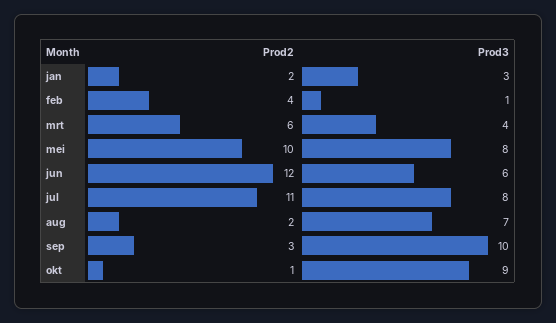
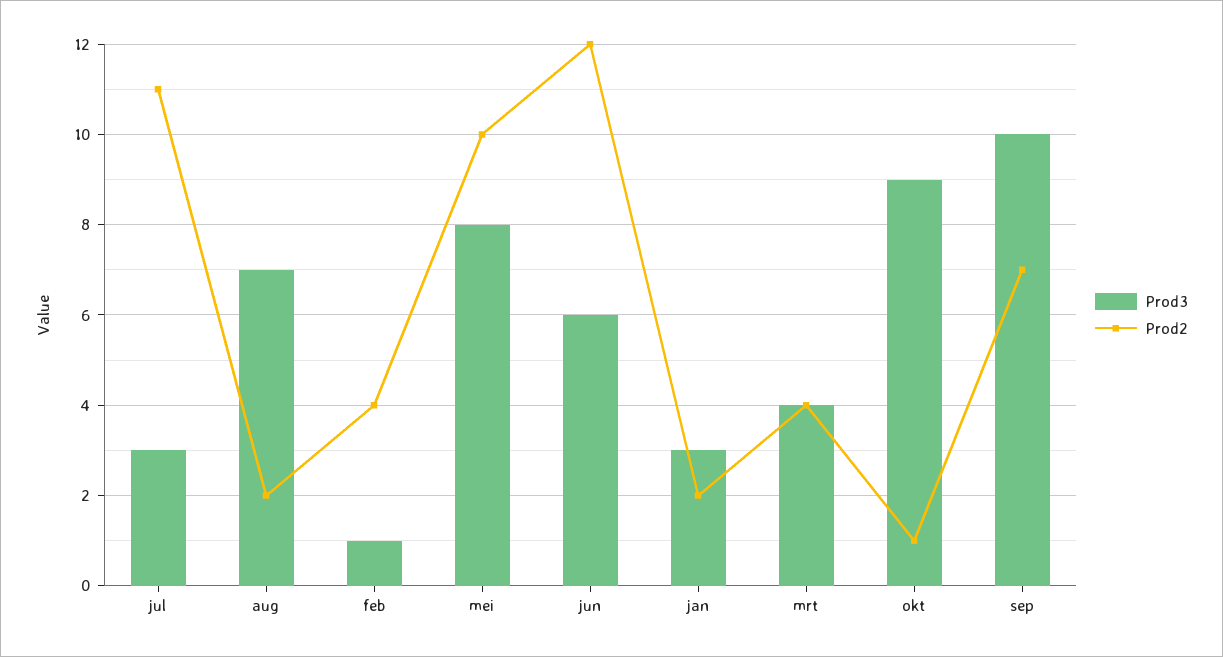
  {
    "Prod2": {
      "jan": 2,
      "feb": 4,
-     "mrt": 6,
+     "mrt": 4,
      "mei": 10,
      "jun": 12,
      "jul": 11,
      "aug": 2,
-     "sep": 3,
+     "sep": 7,
      "okt": 1
    },
    "Prod3": {
      "jan": 3,
      "feb": 1,
      "mrt": 4,
      "mei": 8,
      "jun": 6,
-     "jul": 8,
+     "jul": 3,
      "aug": 7,
      "sep": 10,
      "okt": 9
    }
  }

